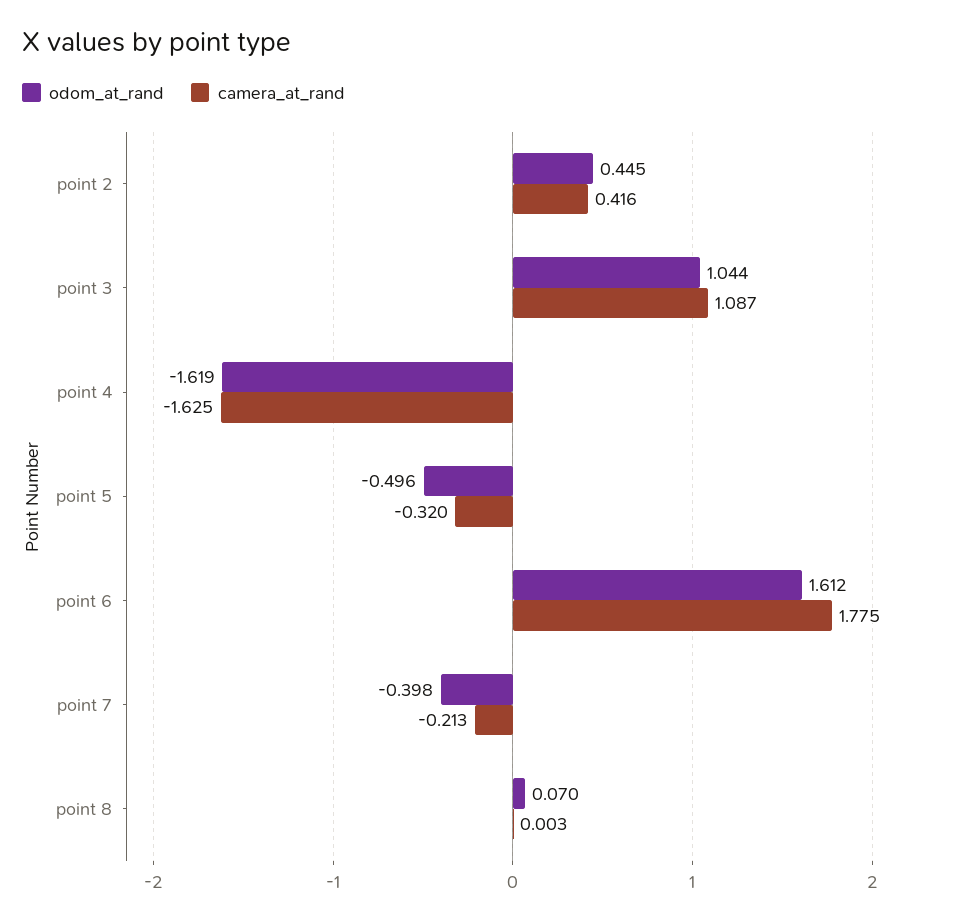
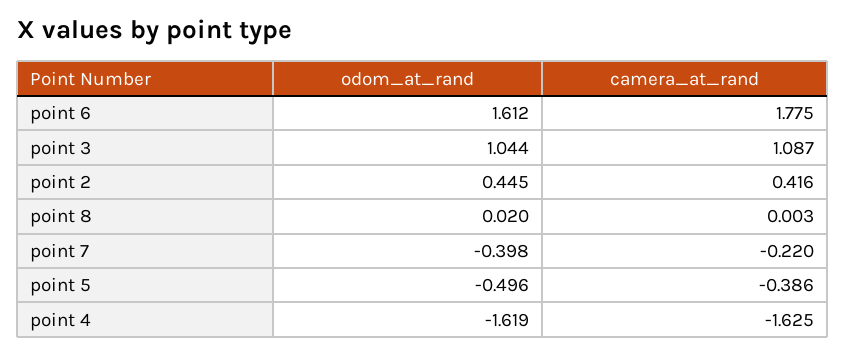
  {
    "odom_at_rand": {
      "point 2": 0.445,
      "point 3": 1.044,
      "point 4": -1.619,
      "point 5": -0.496,
      "point 6": 1.612,
      "point 7": -0.398,
-     "point 8": 0.07
+     "point 8": 0.02
    },
    "camera_at_rand": {
      "point 2": 0.416,
      "point 3": 1.087,
      "point 4": -1.625,
-     "point 5": -0.32,
+     "point 5": -0.386,
      "point 6": 1.775,
-     "point 7": -0.213,
+     "point 7": -0.22,
      "point 8": 0.003
    }
  }

